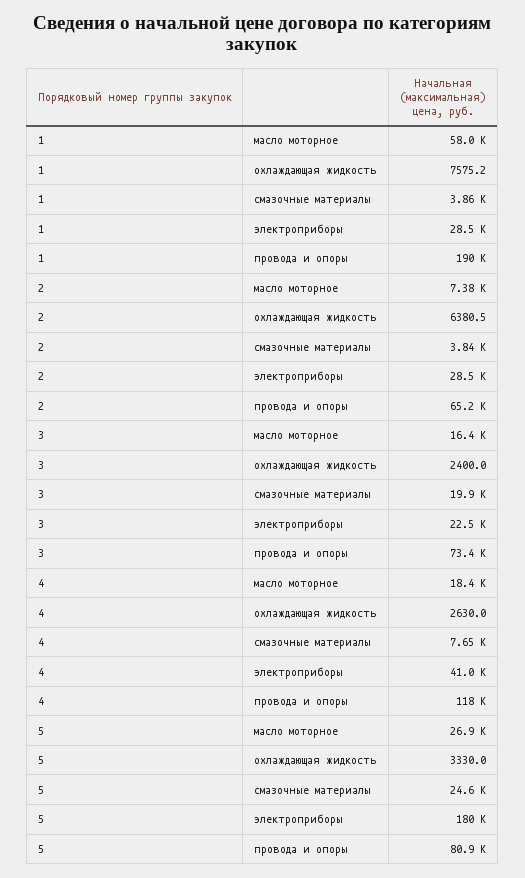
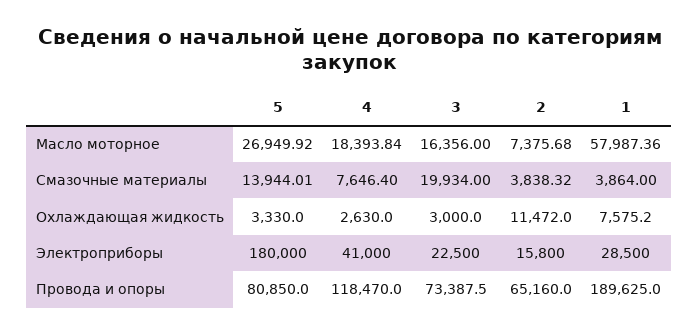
  {
    "1": {
      "масло моторное": 57987.36,
      "охлаждающая жидкость": 7575.2,
      "смазочные материалы": 3864,
      "электроприборы": 28500,
      "провода и опоры": 189625
    },
    "2": {
      "масло моторное": 7375.68,
-     "охлаждающая жидкость": 6380.5,
+     "охлаждающая жидкость": 11472,
      "смазочные материалы": 3838.32,
-     "электроприборы": 28500,
+     "электроприборы": 15800,
      "провода и опоры": 65160
    },
    "3": {
      "масло моторное": 16356,
-     "охлаждающая жидкость": 2400,
+     "охлаждающая жидкость": 3000,
      "смазочные материалы": 19934,
      "электроприборы": 22500,
      "провода и опоры": 73387.5
    },
    "4": {
      "масло моторное": 18393.84,
      "охлаждающая жидкость": 2630,
      "смазочные материалы": 7646.4,
      "электроприборы": 41000,
      "провода и опоры": 118470
    },
    "5": {
      "масло моторное": 26949.92,
      "охлаждающая жидкость": 3330,
-     "смазочные материалы": 24600,
+     "смазочные материалы": 13944.01,
      "электроприборы": 180000,
      "провода и опоры": 80850
    }
  }

